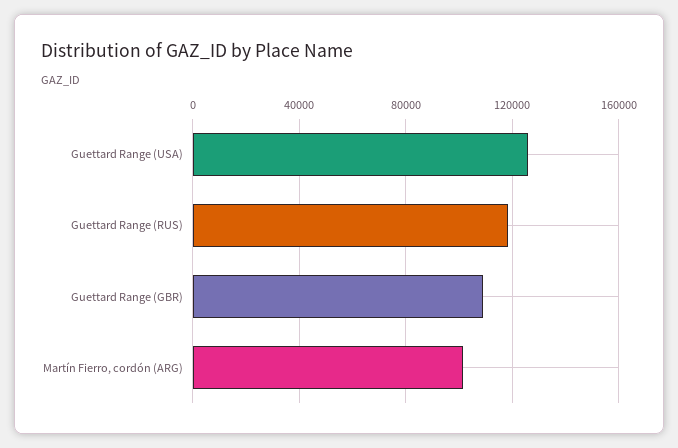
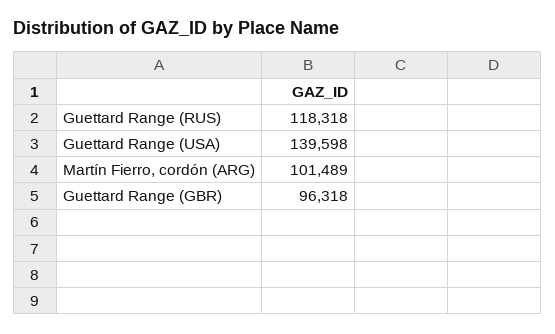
  {
-   "Guettard Range (USA)": 125000,
+   "Guettard Range (USA)": 139598,
    "Guettard Range (RUS)": 118318,
-   "Guettard Range (GBR)": 110000,
+   "Guettard Range (GBR)": 96318,
    "Martín Fierro, cordón (ARG)": 101489
  }

